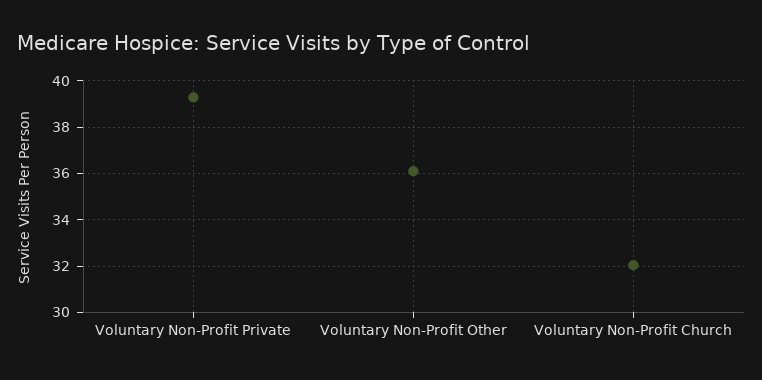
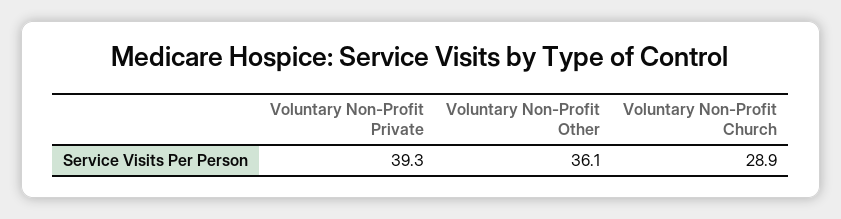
  {
    "Voluntary Non-Profit Private": 39.3,
    "Voluntary Non-Profit Other": 36.1,
-   "Voluntary Non-Profit Church": 32
+   "Voluntary Non-Profit Church": 28.9
  }

